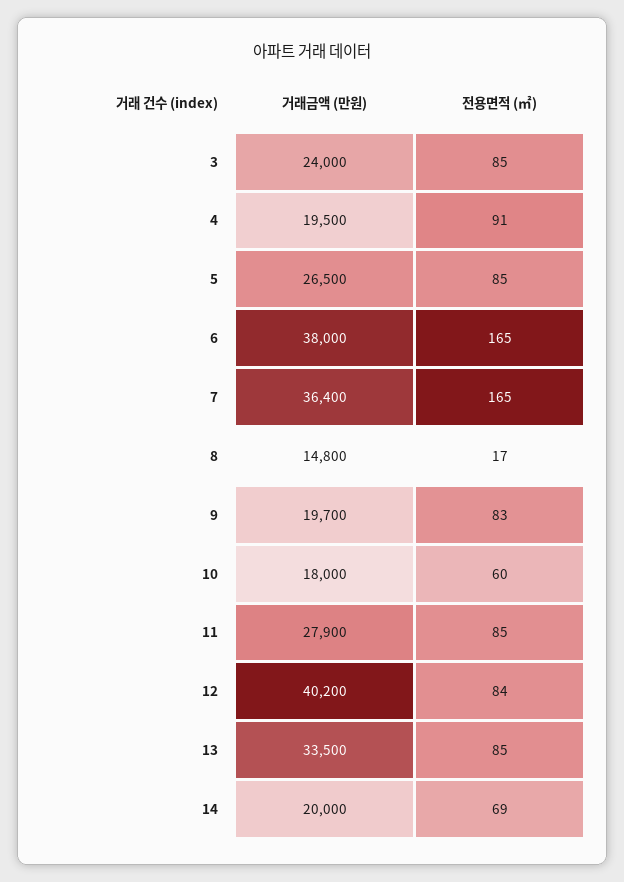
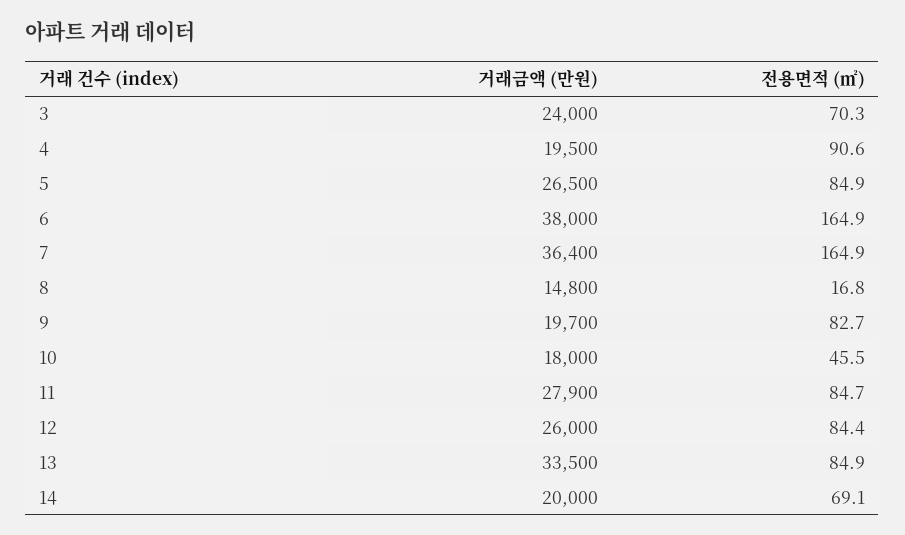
  {
    "거래금액 (만원)": {
      "3": 24000,
      "4": 19500,
      "5": 26500,
      "6": 38000,
      "7": 36400,
      "8": 14800,
      "9": 19700,
      "10": 18000,
      "11": 27900,
-     "12": 40200,
+     "12": 26000,
      "13": 33500,
      "14": 20000
    },
    "전용면적 (㎡)": {
-     "3": 85,
+     "3": 70.3,
      "4": 90.6,
      "5": 84.9,
      "6": 164.9,
      "7": 164.9,
      "8": 16.8,
      "9": 82.7,
-     "10": 60,
+     "10": 45.5,
      "11": 84.7,
      "12": 84.4,
      "13": 84.9,
      "14": 69.1
    }
  }

